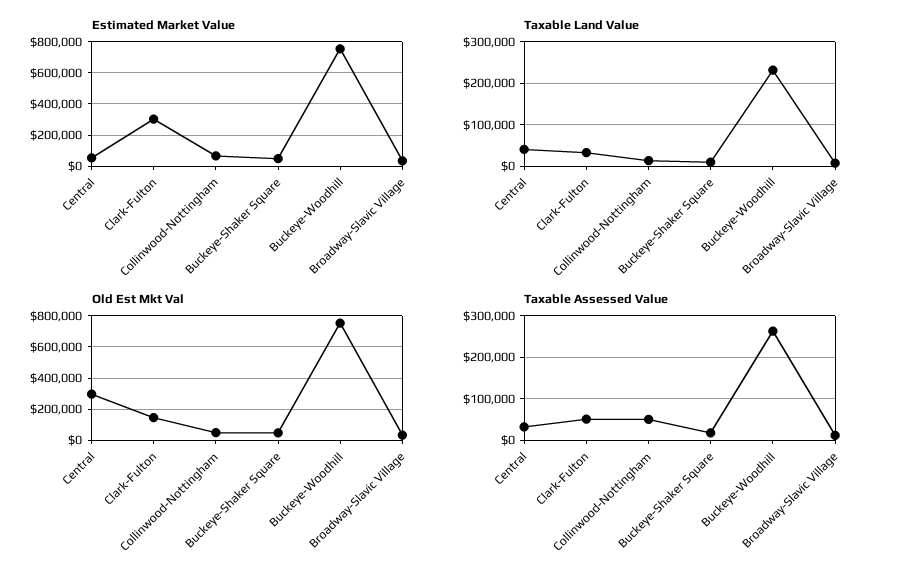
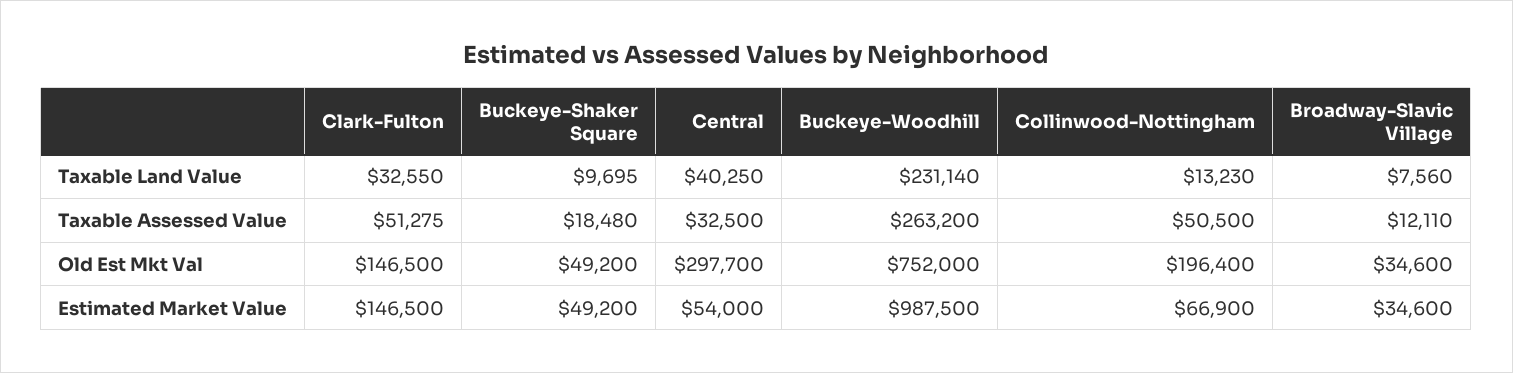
  {
    "Estimated Market Value": {
      "Central": 54000,
-     "Clark-Fulton": 300000,
+     "Clark-Fulton": 146500,
      "Collinwood-Nottingham": 66900,
      "Buckeye-Shaker Square": 49200,
-     "Buckeye-Woodhill": 750000,
+     "Buckeye-Woodhill": 987500,
      "Broadway-Slavic Village": 34600
    },
    "Taxable Land Value": {
      "Central": 40250,
      "Clark-Fulton": 32550,
      "Collinwood-Nottingham": 13230,
      "Buckeye-Shaker Square": 9695,
      "Buckeye-Woodhill": 231140,
      "Broadway-Slavic Village": 7560
    },
    "Old Est Mkt Val": {
      "Central": 297700,
      "Clark-Fulton": 146500,
-     "Collinwood-Nottingham": 50000,
+     "Collinwood-Nottingham": 196400,
      "Buckeye-Shaker Square": 49200,
      "Buckeye-Woodhill": 752000,
      "Broadway-Slavic Village": 34600
    },
    "Taxable Assessed Value": {
      "Central": 32500,
      "Clark-Fulton": 51275,
      "Collinwood-Nottingham": 50500,
      "Buckeye-Shaker Square": 18480,
      "Buckeye-Woodhill": 263200,
      "Broadway-Slavic Village": 12110
    }
  }

